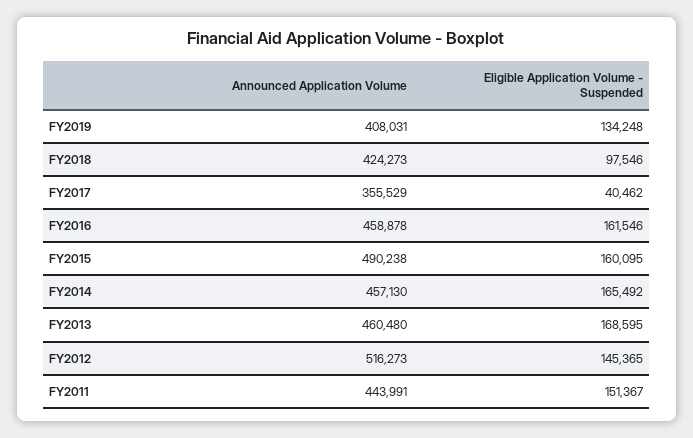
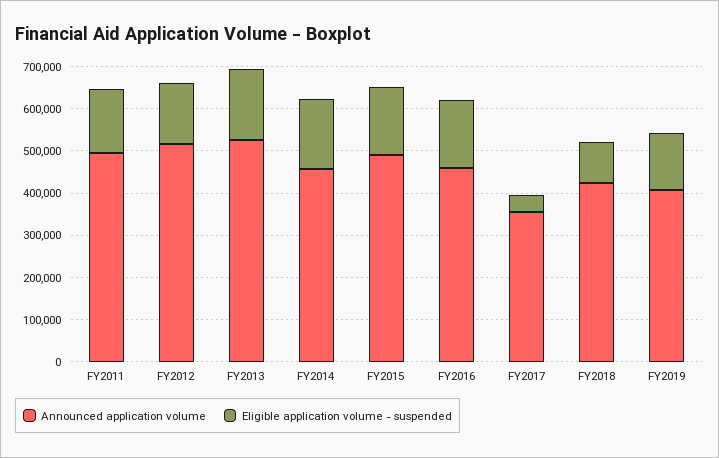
  {
    "Announced Application Volume": {
      "FY2019": 408031,
      "FY2018": 424273,
      "FY2017": 355529,
      "FY2016": 458878,
      "FY2015": 490238,
      "FY2014": 457130,
-     "FY2013": 460480,
+     "FY2013": 520000,
      "FY2012": 516273,
-     "FY2011": 443991
+     "FY2011": 500000
    },
    "Eligible Application Volume - Suspended": {
      "FY2019": 134248,
      "FY2018": 97546,
      "FY2017": 40462,
      "FY2016": 161546,
      "FY2015": 160095,
      "FY2014": 165492,
      "FY2013": 168595,
      "FY2012": 145365,
      "FY2011": 151367
    }
  }

